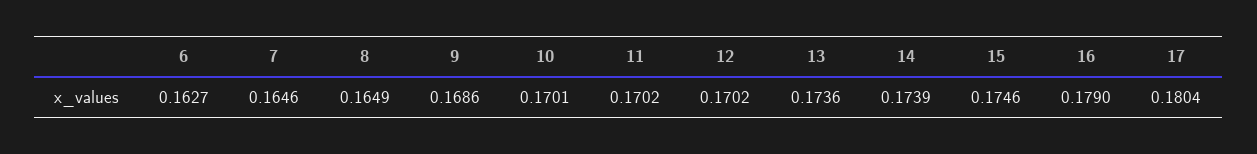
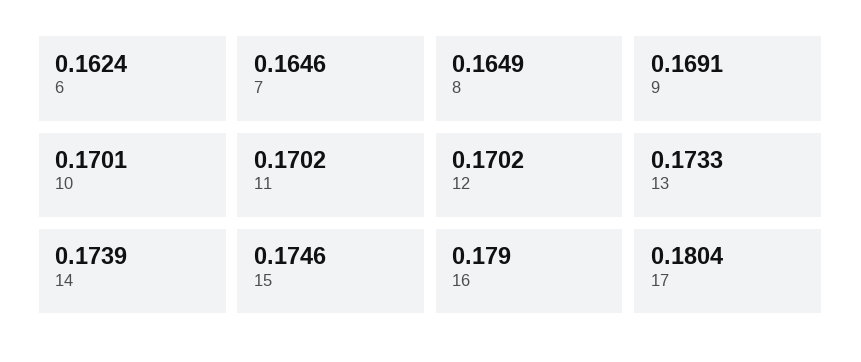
  {
-   "6": 0.1627,
+   "6": 0.1624,
    "7": 0.1646,
    "8": 0.1649,
-   "9": 0.1686,
+   "9": 0.1691,
    "10": 0.1701,
    "11": 0.1702,
    "12": 0.1702,
-   "13": 0.1736,
+   "13": 0.1733,
    "14": 0.1739,
    "15": 0.1746,
    "16": 0.179,
    "17": 0.1804
  }

